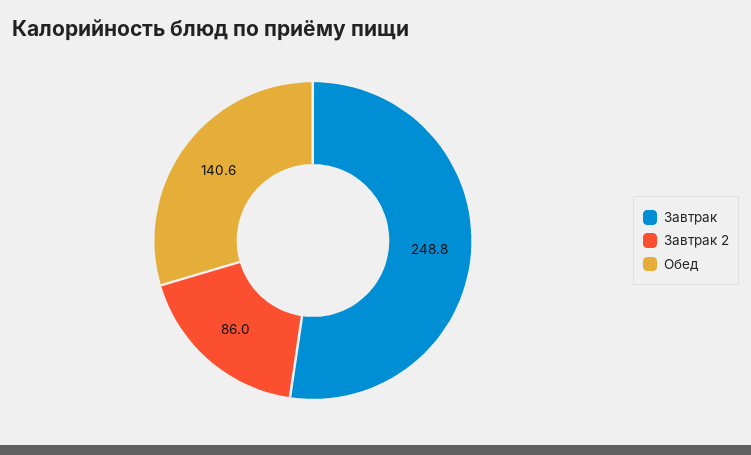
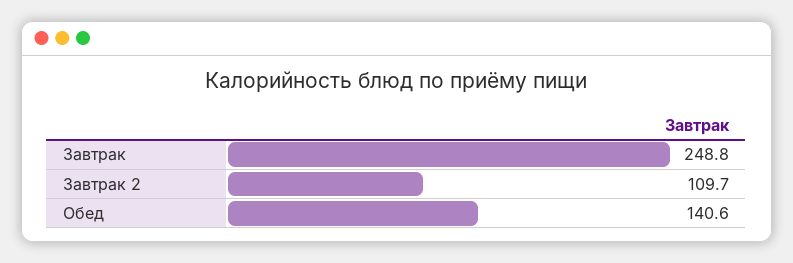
  {
    "Завтрак": 248.8,
-   "Завтрак 2": 86,
+   "Завтрак 2": 109.7,
    "Обед": 140.6
  }

